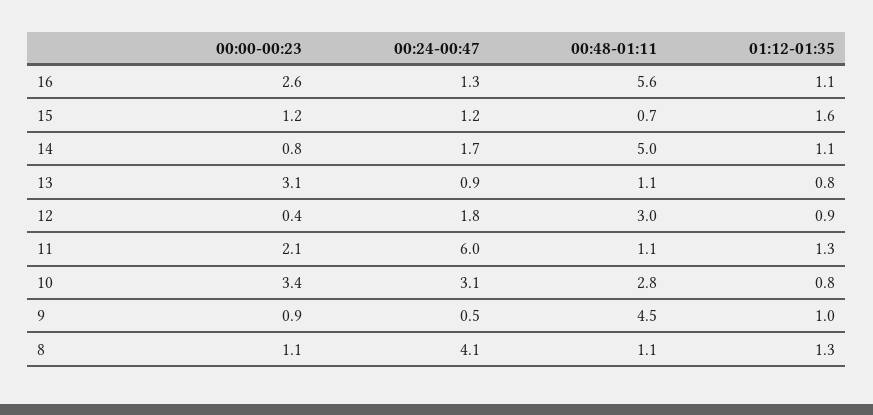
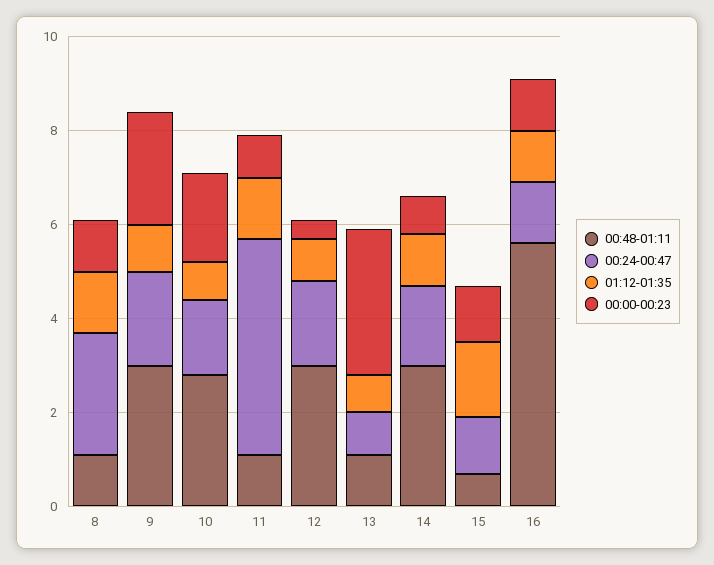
  {
    "00:00-00:23": {
-     "16": 2.6,
+     "16": 1,
      "15": 1.2,
      "14": 0.8,
      "13": 3.1,
      "12": 0.4,
-     "11": 2.1,
+     "11": 1,
-     "10": 3.4,
+     "10": 2,
-     "9": 0.9,
+     "9": 2.5,
      "8": 1.1
    },
    "00:24-00:47": {
      "16": 1.3,
      "15": 1.2,
      "14": 1.7,
      "13": 0.9,
      "12": 1.8,
-     "11": 6,
+     "11": 4.5,
-     "10": 3.1,
+     "10": 1.5,
-     "9": 0.5,
+     "9": 2,
-     "8": 4.1
+     "8": 2.5
    },
    "00:48-01:11": {
      "16": 5.6,
      "15": 0.7,
-     "14": 5,
+     "14": 3,
      "13": 1.1,
      "12": 3,
      "11": 1.1,
      "10": 2.8,
-     "9": 4.5,
+     "9": 3,
      "8": 1.1
    },
    "01:12-01:35": {
      "16": 1.1,
      "15": 1.6,
      "14": 1.1,
      "13": 0.8,
      "12": 0.9,
      "11": 1.3,
      "10": 0.8,
      "9": 1,
      "8": 1.3
    }
  }

